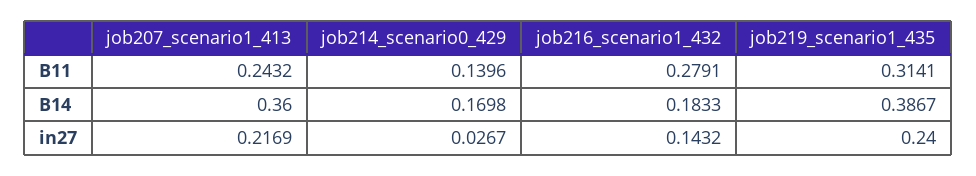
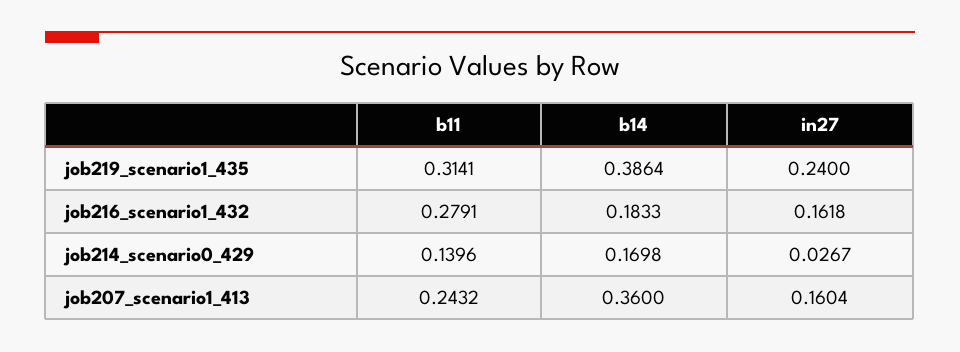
  {
    "job207_scenario1_413": {
      "B11": 0.2432,
      "B14": 0.36,
-     "in27": 0.2169
+     "in27": 0.1604
    },
    "job214_scenario0_429": {
      "B11": 0.1396,
      "B14": 0.1698,
      "in27": 0.0267
    },
    "job216_scenario1_432": {
      "B11": 0.2791,
      "B14": 0.1833,
-     "in27": 0.1432
+     "in27": 0.1618
    },
    "job219_scenario1_435": {
      "B11": 0.3141,
-     "B14": 0.3867,
+     "B14": 0.3864,
      "in27": 0.24
    }
  }

